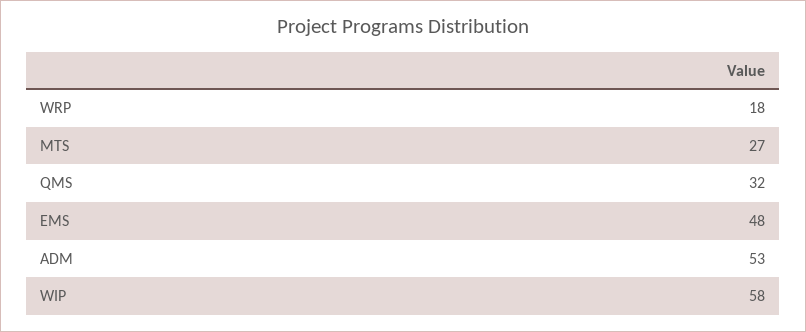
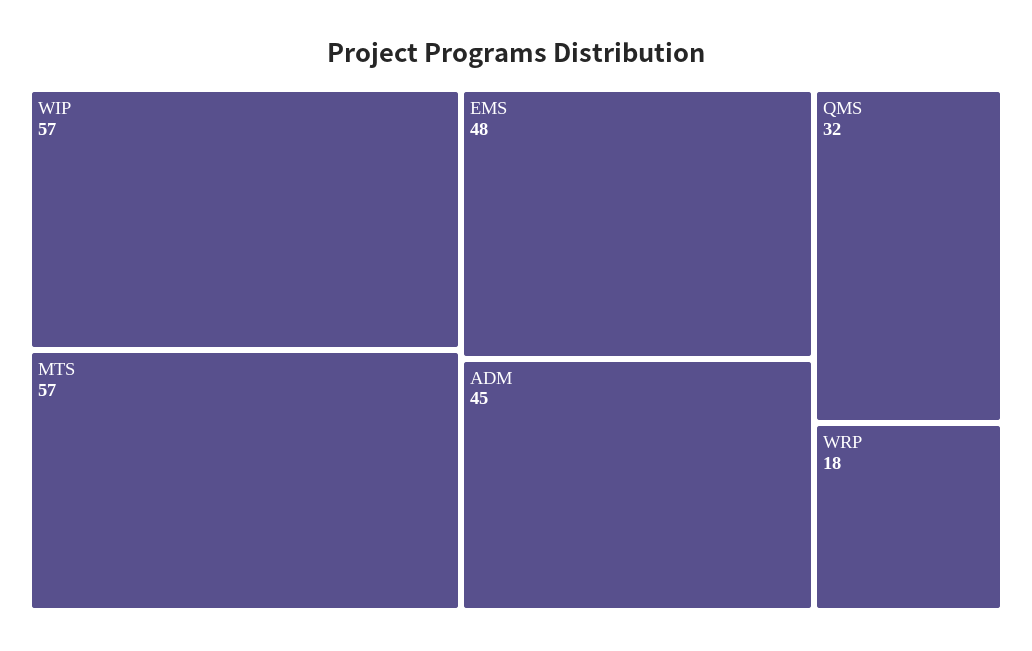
  {
    "WRP": 18,
-   "MTS": 27,
+   "MTS": 57,
    "QMS": 32,
    "EMS": 48,
-   "ADM": 53,
+   "ADM": 45,
-   "WIP": 58
+   "WIP": 57
  }

